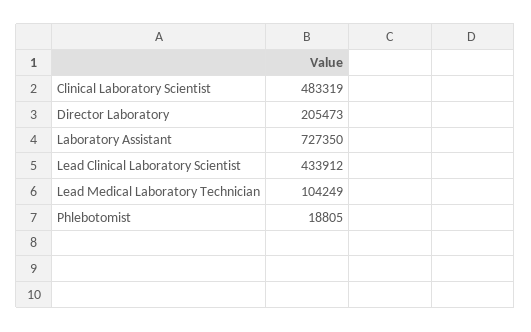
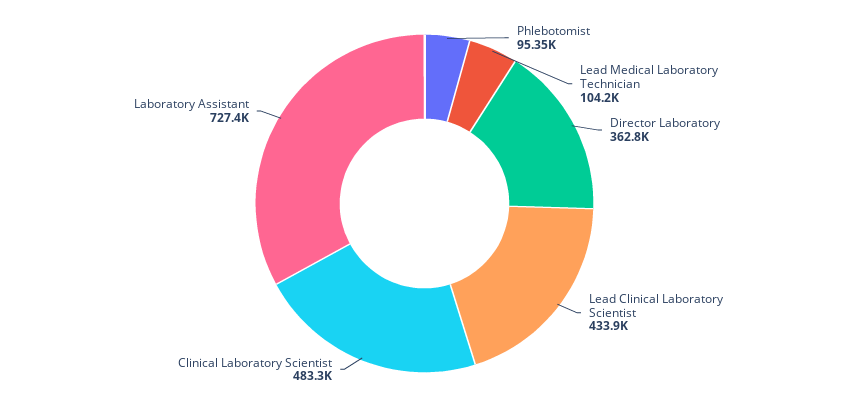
  {
    "Clinical Laboratory Scientist": 483319,
-   "Director Laboratory": 205473,
+   "Director Laboratory": 362800,
    "Laboratory Assistant": 727350,
    "Lead Clinical Laboratory Scientist": 433912,
    "Lead Medical Laboratory Technician": 104249,
-   "Phlebotomist": 18805
+   "Phlebotomist": 95350
  }

